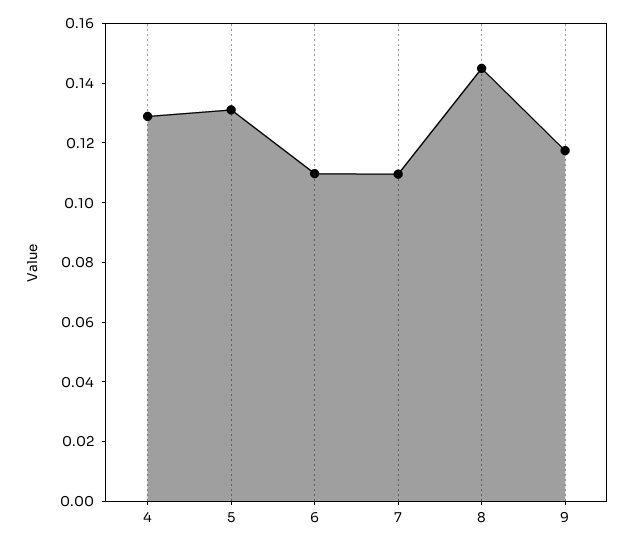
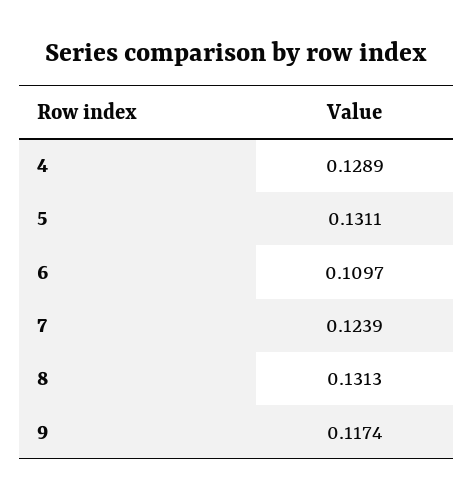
  {
    "4": 0.1289,
    "5": 0.1311,
    "6": 0.1097,
-   "7": 0.11,
+   "7": 0.1239,
-   "8": 0.145,
+   "8": 0.1313,
    "9": 0.1174
  }

